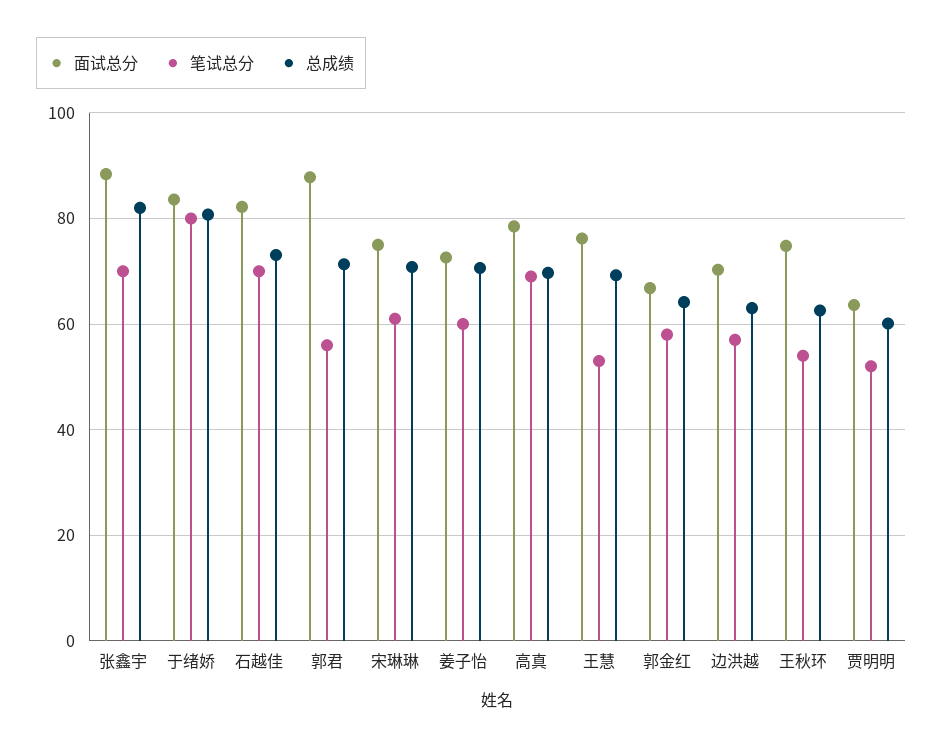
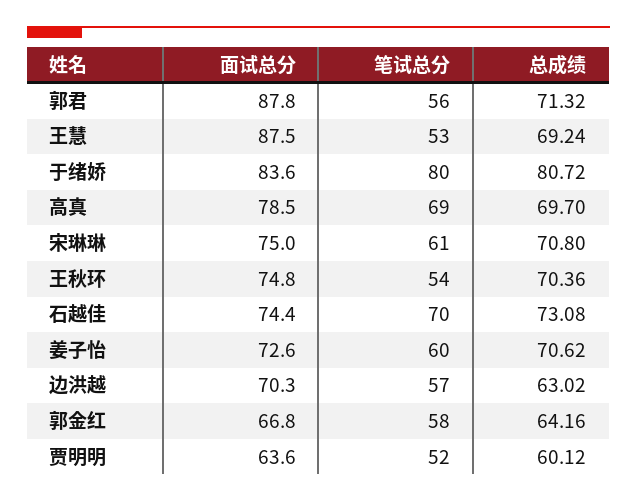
  {
    "面试总分": {
-     "张鑫宇": 88,
      "于绪娇": 83.6,
-     "石越佳": 82,
+     "石越佳": 74.4,
      "郭君": 87.8,
      "宋琳琳": 75,
      "姜子怡": 72.6,
      "高真": 78.5,
-     "王慧": 76,
+     "王慧": 87.5,
      "郭金红": 66.8,
      "边洪越": 70.3,
      "王秋环": 74.8,
      "贾明明": 63.6
    },
    "笔试总分": {
-     "张鑫宇": 70,
      "于绪娇": 80,
      "石越佳": 70,
      "郭君": 56,
      "宋琳琳": 61,
      "姜子怡": 60,
      "高真": 69,
      "王慧": 53,
      "郭金红": 58,
      "边洪越": 57,
      "王秋环": 54,
      "贾明明": 52
    },
    "总成绩": {
-     "张鑫宇": 82,
      "于绪娇": 80.72,
      "石越佳": 73.08,
      "郭君": 71.32,
      "宋琳琳": 70.8,
      "姜子怡": 70.62,
      "高真": 69.7,
      "王慧": 69.24,
      "郭金红": 64.16,
      "边洪越": 63.02,
-     "王秋环": 62,
+     "王秋环": 70.36,
      "贾明明": 60.12
    }
  }

